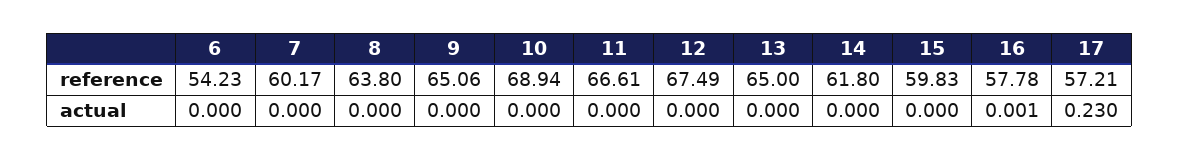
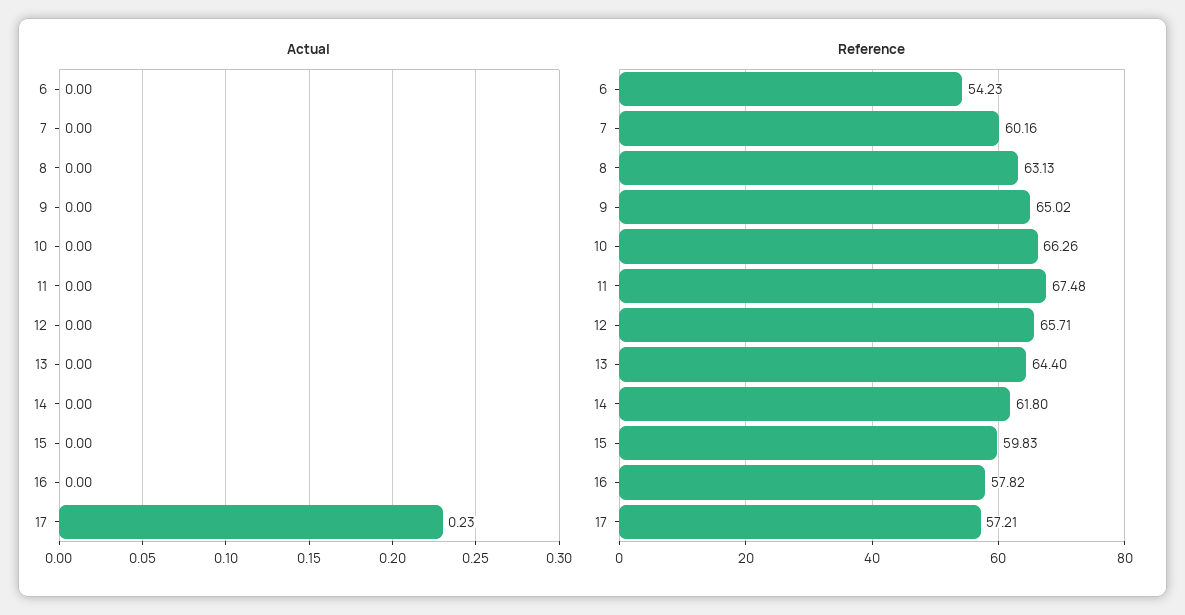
  {
    "reference": {
      "6": 54.23,
-     "7": 60.17,
+     "7": 60.16,
-     "8": 63.8,
+     "8": 63.13,
-     "9": 65.06,
+     "9": 65.02,
-     "10": 68.94,
+     "10": 66.26,
-     "11": 66.61,
+     "11": 67.48,
-     "12": 67.49,
+     "12": 65.71,
-     "13": 65,
+     "13": 64.4,
      "14": 61.8,
      "15": 59.83,
-     "16": 57.78,
+     "16": 57.82,
      "17": 57.21
    },
    "actual": {
      "6": 0,
      "7": 0,
      "8": 0,
      "9": 0,
      "10": 0,
      "11": 0,
      "12": 0,
      "13": 0,
      "14": 0,
      "15": 0,
-     "16": 0.001,
+     "16": 0,
      "17": 0.23
    }
  }

